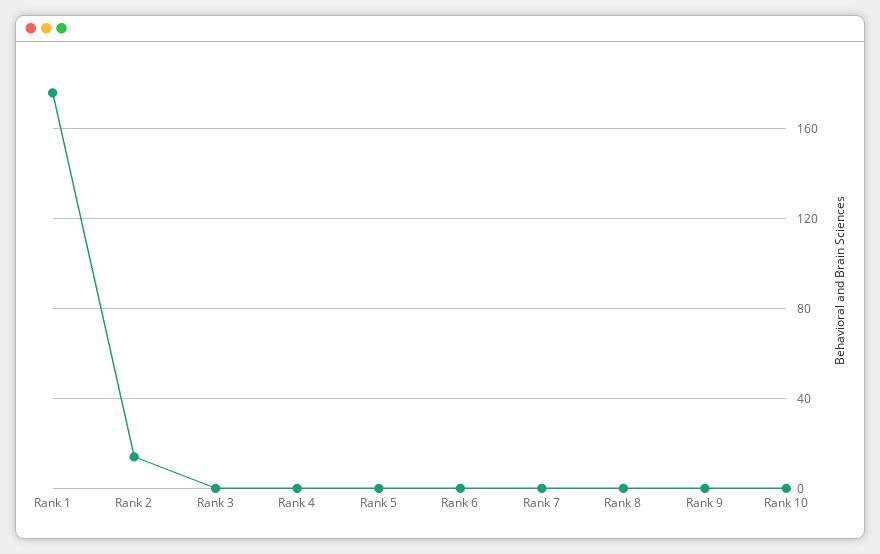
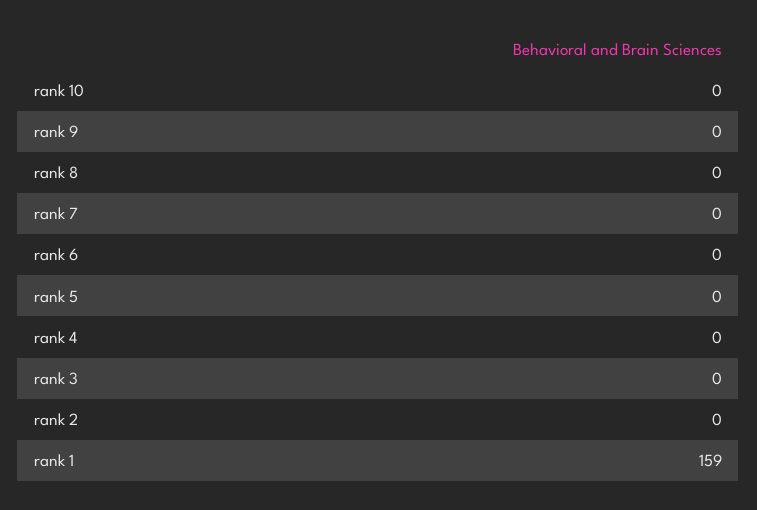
  {
-   "Rank 1": 175,
+   "Rank 1": 159,
-   "Rank 2": 15,
+   "Rank 2": 0,
    "Rank 3": 0,
    "Rank 4": 0,
    "Rank 5": 0,
    "Rank 6": 0,
    "Rank 7": 0,
    "Rank 8": 0,
    "Rank 9": 0,
    "Rank 10": 0
  }

